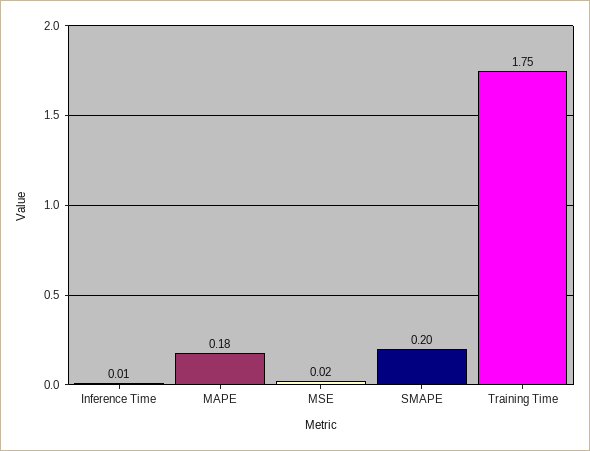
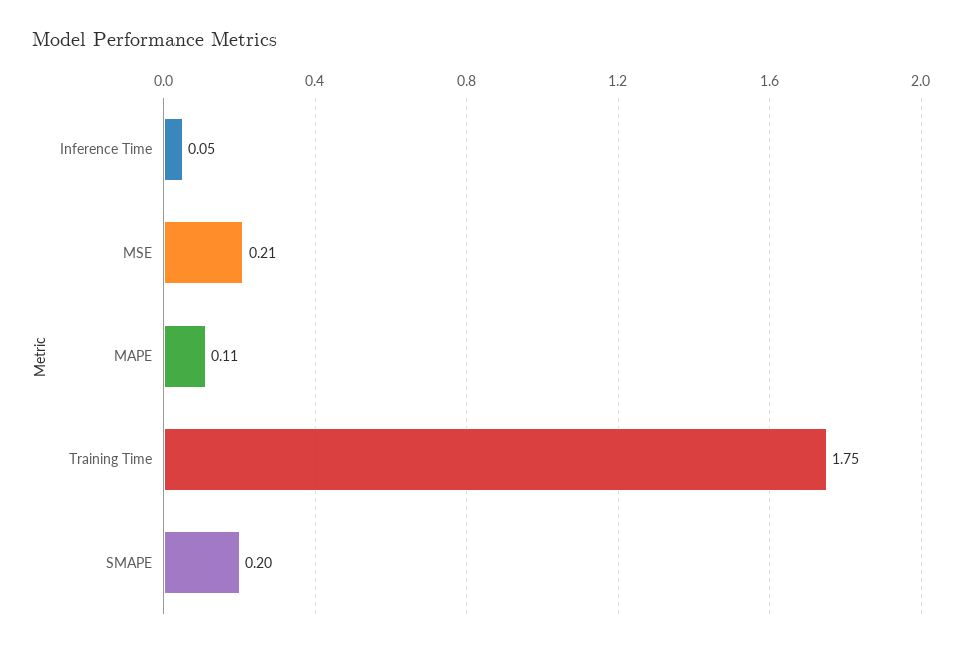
  {
-   "Inference Time": 0.01,
+   "Inference Time": 0.05,
-   "MAPE": 0.18,
+   "MAPE": 0.11,
-   "MSE": 0.02,
+   "MSE": 0.21,
    "SMAPE": 0.2,
    "Training Time": 1.75
  }

